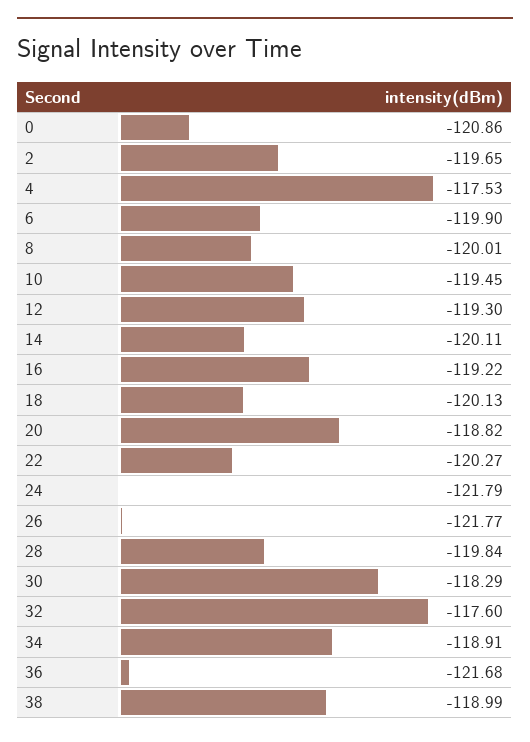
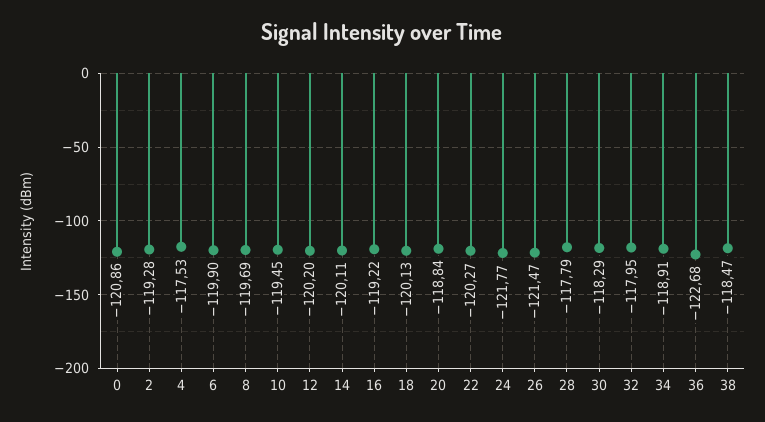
  {
    "0": -120.86,
-   "2": -119.65,
+   "2": -119.28,
    "4": -117.53,
    "6": -119.9,
-   "8": -120.01,
+   "8": -119.69,
    "10": -119.45,
-   "12": -119.3,
+   "12": -120.2,
    "14": -120.11,
    "16": -119.22,
    "18": -120.13,
-   "20": -118.82,
+   "20": -118.84,
    "22": -120.27,
-   "24": -121.79,
+   "24": -121.77,
-   "26": -121.77,
+   "26": -121.47,
-   "28": -119.84,
+   "28": -117.79,
    "30": -118.29,
-   "32": -117.6,
+   "32": -117.95,
    "34": -118.91,
-   "36": -121.68,
+   "36": -122.68,
-   "38": -118.99
+   "38": -118.47
  }

